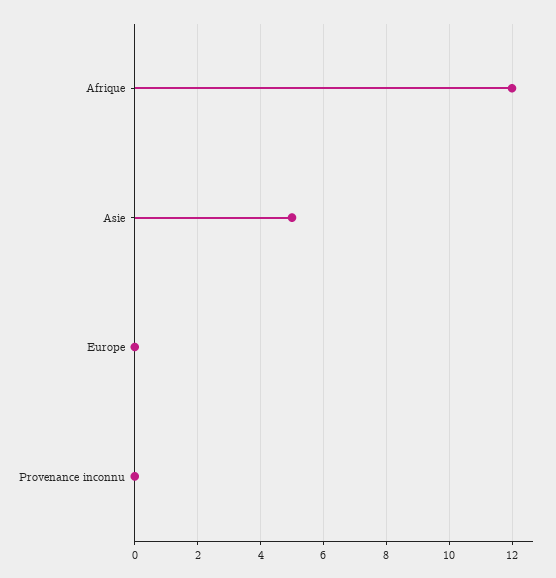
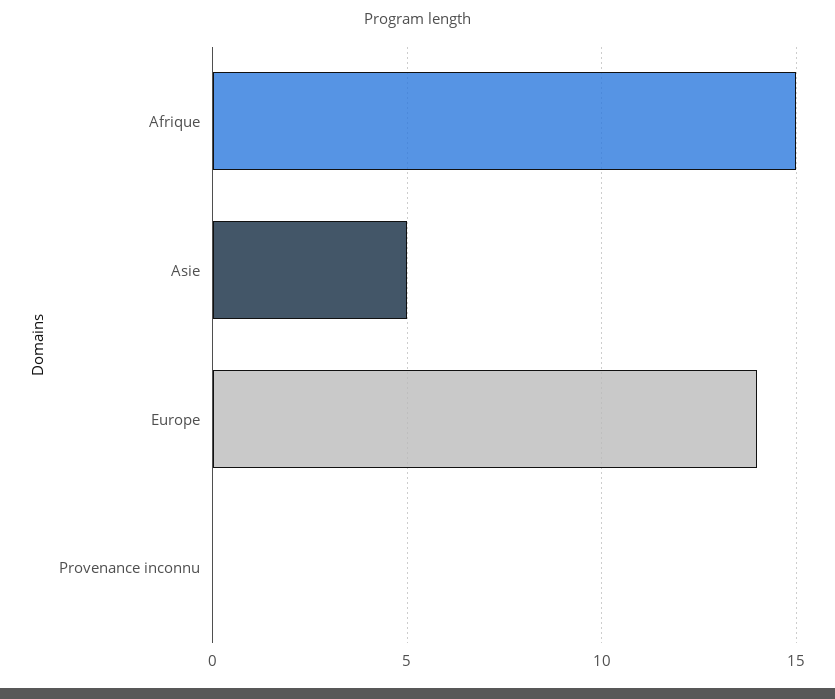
  {
-   "Afrique": 12,
+   "Afrique": 15,
    "Asie": 5,
-   "Europe": 0,
+   "Europe": 14,
    "Provenance inconnu": 0
  }

